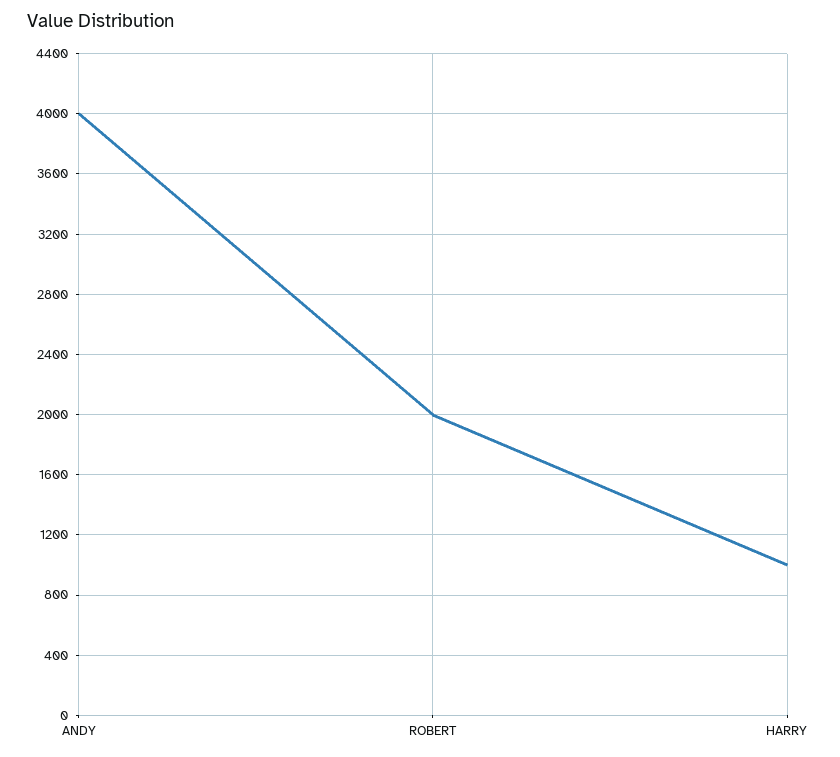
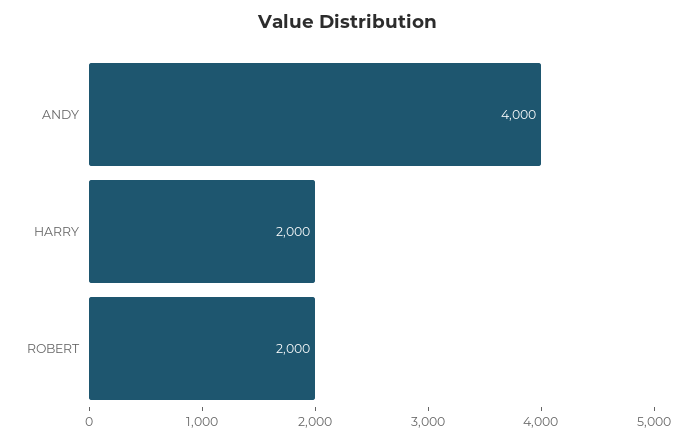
  {
    "ANDY": 4000,
    "ROBERT": 2000,
-   "HARRY": 1000
+   "HARRY": 2000
  }

